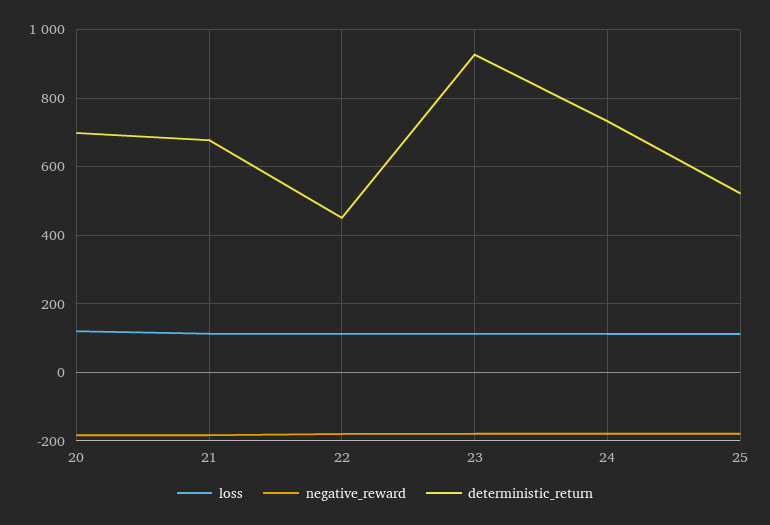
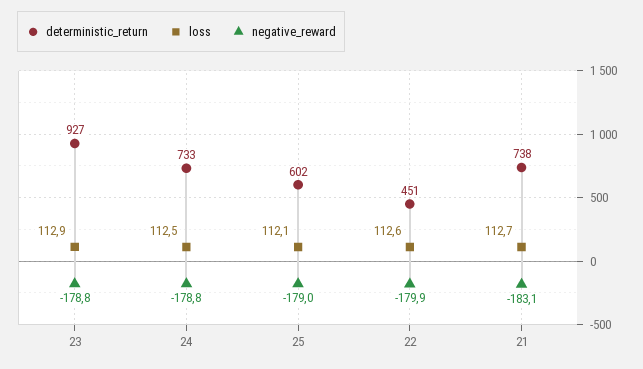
  {
    "loss": {
-     "20": 120,
      "21": 112.7,
      "22": 112.6,
      "23": 112.9,
      "24": 112.5,
      "25": 112.1
    },
    "negative_reward": {
-     "20": -180,
      "21": -183.1,
      "22": -179.9,
      "23": -178.8,
      "24": -178.8,
      "25": -179
    },
    "deterministic_return": {
-     "20": 700,
-     "21": 680,
+     "21": 738,
      "22": 451,
      "23": 927,
      "24": 733,
-     "25": 520
+     "25": 602
    }
  }

